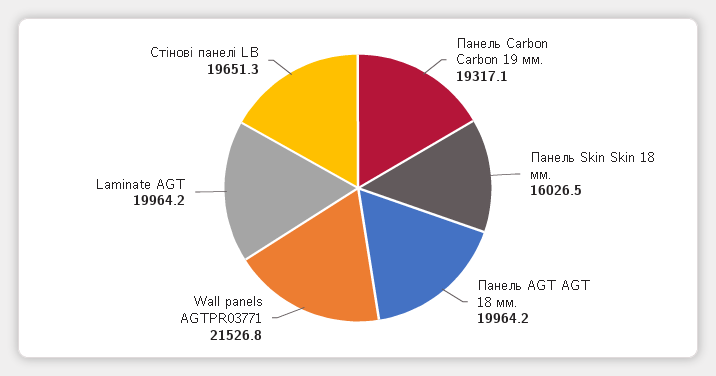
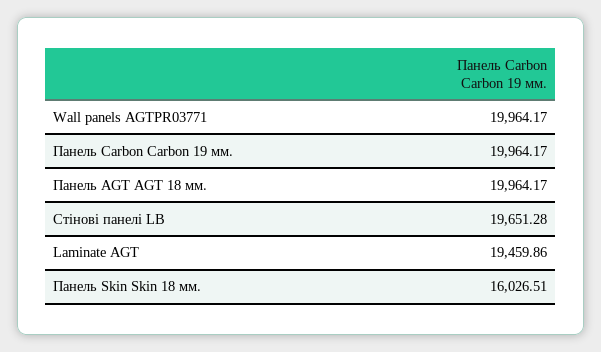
  {
-   "Панель Carbon Carbon 19 мм.": 19317.1,
+   "Панель Carbon Carbon 19 мм.": 19964.17,
    "Панель Skin Skin 18 мм.": 16026.51,
    "Панель AGT AGT 18 мм.": 19964.17,
-   "Wall panels AGTPR03771": 21526.8,
+   "Wall panels AGTPR03771": 19964.17,
-   "Laminate AGT": 19964.2,
+   "Laminate AGT": 19459.86,
    "Стінові панелі LB": 19651.28
  }

